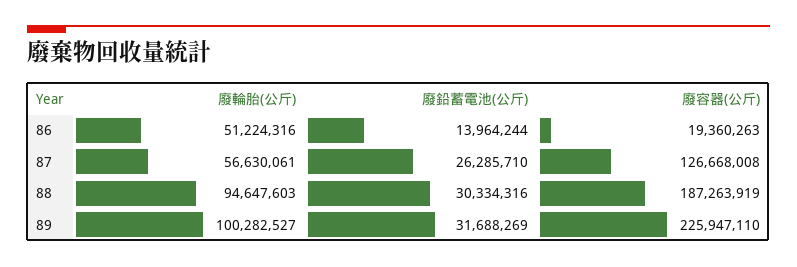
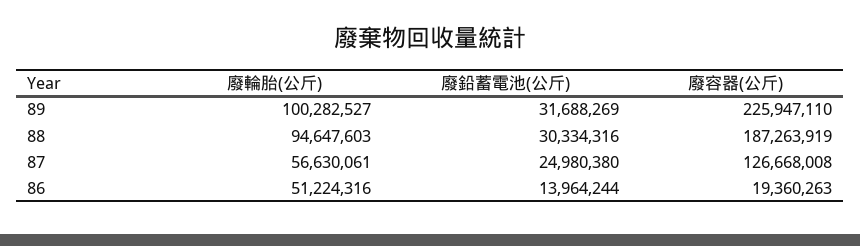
  {
    "廢輪胎(公斤)": {
      "86": 51224316,
      "87": 56630061,
      "88": 94647603,
      "89": 100282527
    },
    "廢鉛蓄電池(公斤)": {
      "86": 13964244,
-     "87": 26285710,
+     "87": 24980380,
      "88": 30334316,
      "89": 31688269
    },
    "廢容器(公斤)": {
      "86": 19360263,
      "87": 126668008,
      "88": 187263919,
      "89": 225947110
    }
  }

